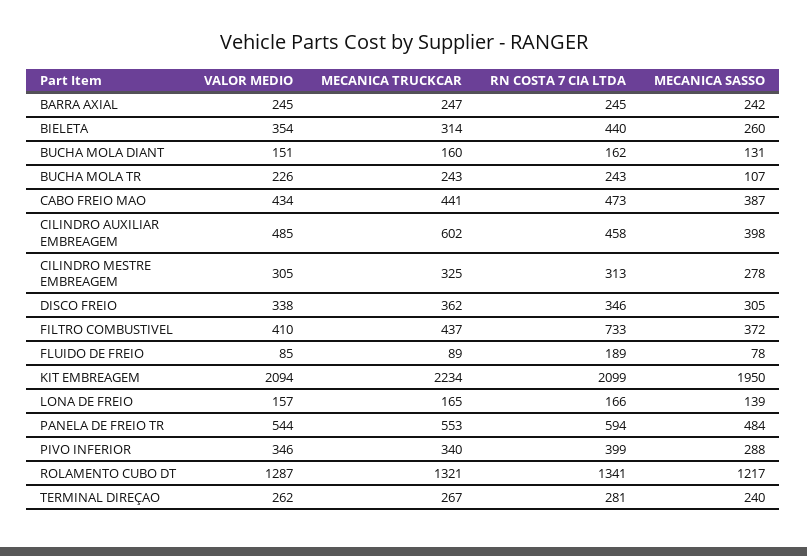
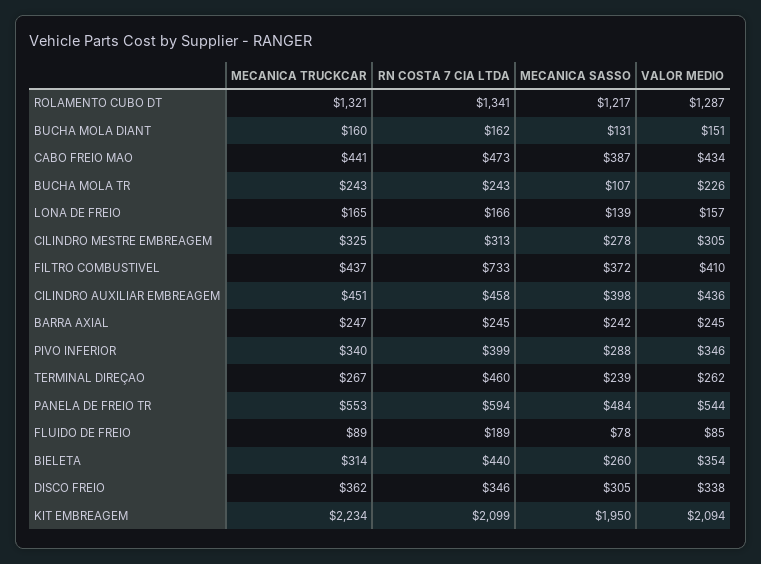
  {
    "VALOR MEDIO": {
      "BARRA AXIAL": 245,
      "BIELETA": 354,
      "BUCHA MOLA DIANT": 151,
      "BUCHA MOLA TR": 226,
      "CABO FREIO MAO": 434,
-     "CILINDRO AUXILIAR EMBREAGEM": 485,
+     "CILINDRO AUXILIAR EMBREAGEM": 436,
      "CILINDRO MESTRE EMBREAGEM": 305,
      "DISCO FREIO": 338,
      "FILTRO COMBUSTIVEL": 410,
      "FLUIDO DE FREIO": 85,
      "KIT EMBREAGEM": 2094,
      "LONA DE FREIO": 157,
      "PANELA DE FREIO TR": 544,
      "PIVO INFERIOR": 346,
      "ROLAMENTO CUBO DT": 1287,
      "TERMINAL DIREÇAO": 262
    },
    "MECANICA TRUCKCAR": {
      "BARRA AXIAL": 247,
      "BIELETA": 314,
      "BUCHA MOLA DIANT": 160,
      "BUCHA MOLA TR": 243,
      "CABO FREIO MAO": 441,
-     "CILINDRO AUXILIAR EMBREAGEM": 602,
+     "CILINDRO AUXILIAR EMBREAGEM": 451,
      "CILINDRO MESTRE EMBREAGEM": 325,
      "DISCO FREIO": 362,
      "FILTRO COMBUSTIVEL": 437,
      "FLUIDO DE FREIO": 89,
      "KIT EMBREAGEM": 2234,
      "LONA DE FREIO": 165,
      "PANELA DE FREIO TR": 553,
      "PIVO INFERIOR": 340,
      "ROLAMENTO CUBO DT": 1321,
      "TERMINAL DIREÇAO": 267
    },
    "RN COSTA 7 CIA LTDA": {
      "BARRA AXIAL": 245,
      "BIELETA": 440,
      "BUCHA MOLA DIANT": 162,
      "BUCHA MOLA TR": 243,
      "CABO FREIO MAO": 473,
      "CILINDRO AUXILIAR EMBREAGEM": 458,
      "CILINDRO MESTRE EMBREAGEM": 313,
      "DISCO FREIO": 346,
      "FILTRO COMBUSTIVEL": 733,
      "FLUIDO DE FREIO": 189,
      "KIT EMBREAGEM": 2099,
      "LONA DE FREIO": 166,
      "PANELA DE FREIO TR": 594,
      "PIVO INFERIOR": 399,
      "ROLAMENTO CUBO DT": 1341,
-     "TERMINAL DIREÇAO": 281
+     "TERMINAL DIREÇAO": 460
    },
    "MECANICA SASSO": {
      "BARRA AXIAL": 242,
      "BIELETA": 260,
      "BUCHA MOLA DIANT": 131,
      "BUCHA MOLA TR": 107,
      "CABO FREIO MAO": 387,
      "CILINDRO AUXILIAR EMBREAGEM": 398,
      "CILINDRO MESTRE EMBREAGEM": 278,
      "DISCO FREIO": 305,
      "FILTRO COMBUSTIVEL": 372,
      "FLUIDO DE FREIO": 78,
      "KIT EMBREAGEM": 1950,
      "LONA DE FREIO": 139,
      "PANELA DE FREIO TR": 484,
      "PIVO INFERIOR": 288,
      "ROLAMENTO CUBO DT": 1217,
-     "TERMINAL DIREÇAO": 240
+     "TERMINAL DIREÇAO": 239
    }
  }

